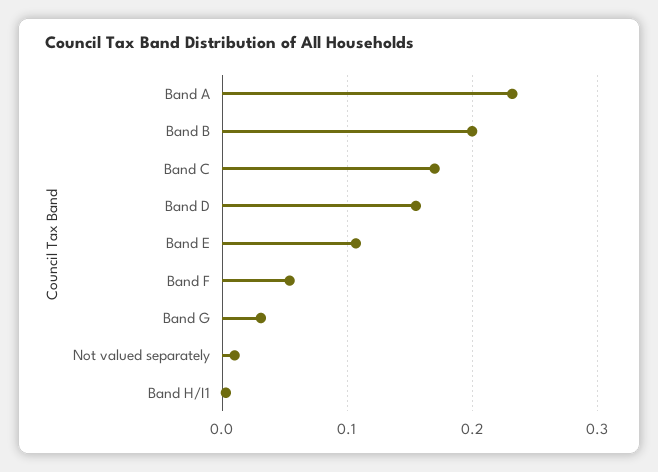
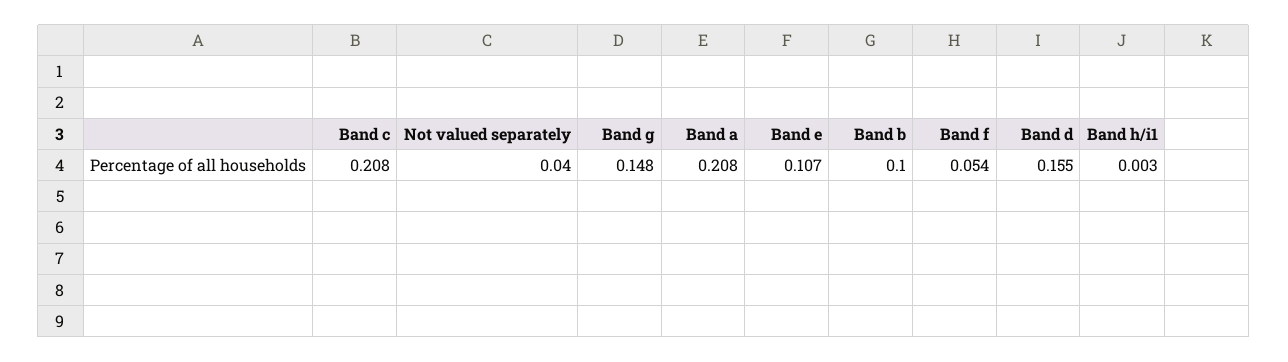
  {
-   "Band A": 0.23,
+   "Band A": 0.208,
-   "Band B": 0.2,
+   "Band B": 0.1,
-   "Band C": 0.17,
+   "Band C": 0.208,
    "Band D": 0.155,
    "Band E": 0.107,
    "Band F": 0.054,
-   "Band G": 0.03,
+   "Band G": 0.148,
-   "Not valued separately": 0.01,
+   "Not valued separately": 0.04,
    "Band H/I1": 0.003
  }

